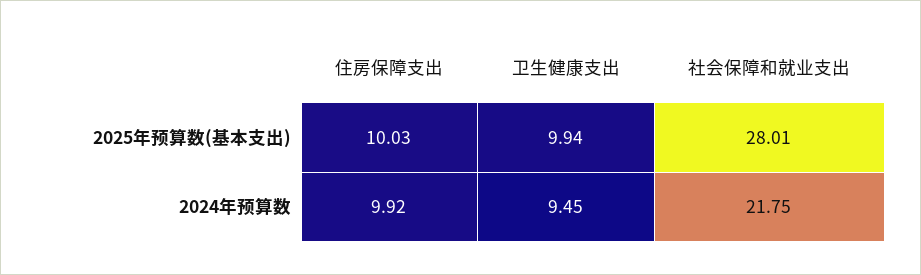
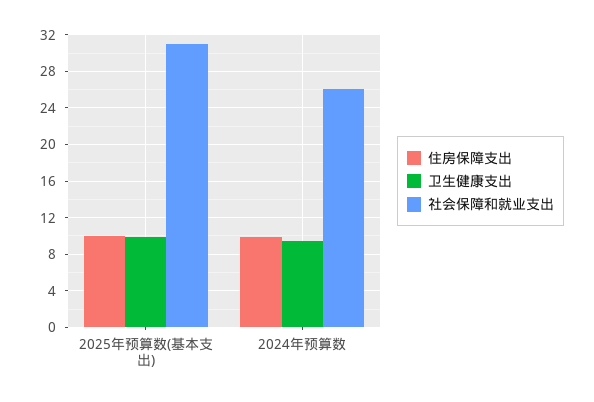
  {
    "住房保障支出": {
      "2025年预算数(基本支出)": 10.03,
      "2024年预算数": 9.92
    },
    "卫生健康支出": {
      "2025年预算数(基本支出)": 9.94,
      "2024年预算数": 9.45
    },
    "社会保障和就业支出": {
-     "2025年预算数(基本支出)": 28.01,
+     "2025年预算数(基本支出)": 31,
-     "2024年预算数": 21.75
+     "2024年预算数": 26
    }
  }

